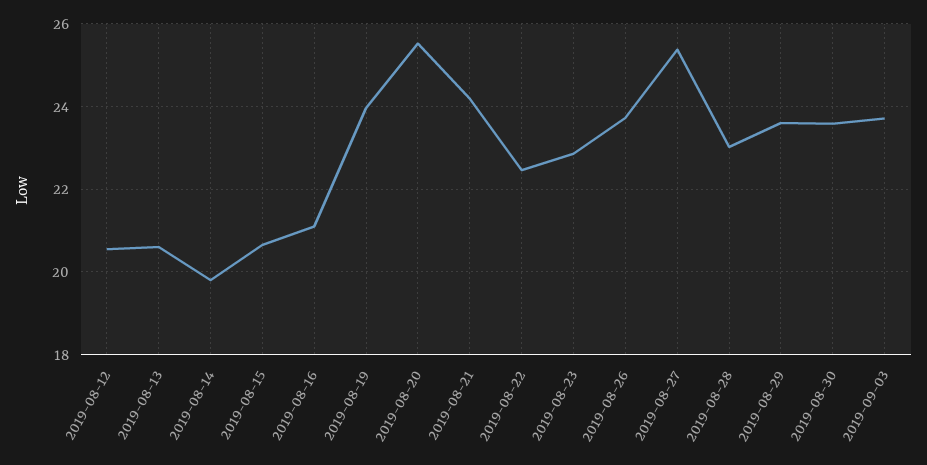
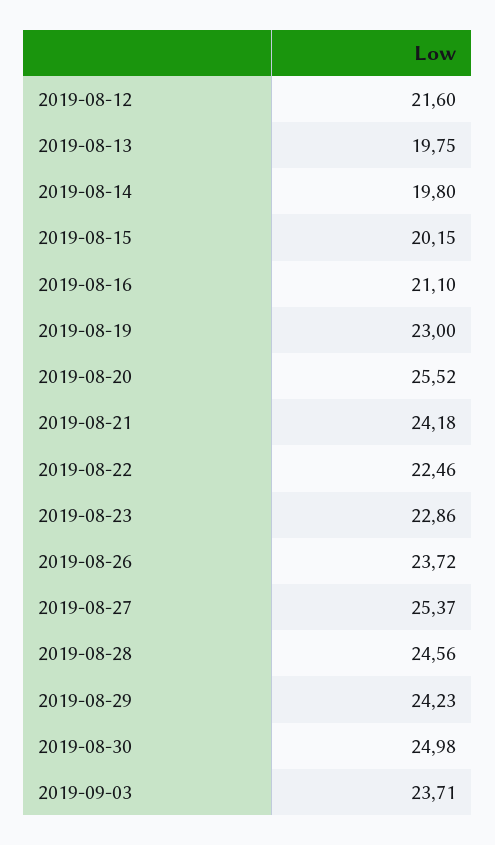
  {
-   "2019-08-12": 20.6,
+   "2019-08-12": 21.6,
-   "2019-08-13": 20.6,
+   "2019-08-13": 19.75,
    "2019-08-14": 19.8,
-   "2019-08-15": 20.6,
+   "2019-08-15": 20.15,
    "2019-08-16": 21.1,
-   "2019-08-19": 24,
+   "2019-08-19": 23,
    "2019-08-20": 25.52,
    "2019-08-21": 24.18,
    "2019-08-22": 22.46,
    "2019-08-23": 22.86,
    "2019-08-26": 23.72,
    "2019-08-27": 25.37,
-   "2019-08-28": 23,
+   "2019-08-28": 24.56,
-   "2019-08-29": 23.6,
+   "2019-08-29": 24.23,
-   "2019-08-30": 23.6,
+   "2019-08-30": 24.98,
    "2019-09-03": 23.71
  }

